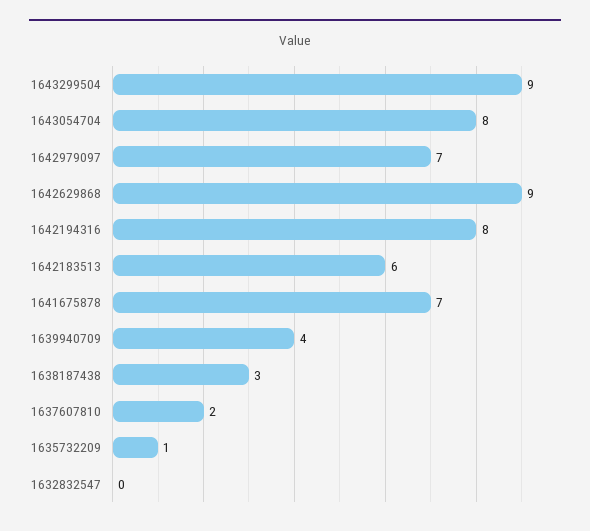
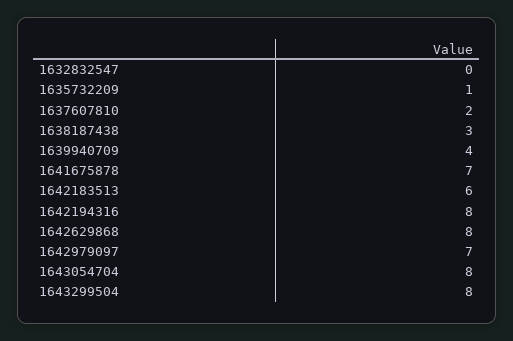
  {
-   "1643299504": 9,
+   "1643299504": 8,
    "1643054704": 8,
    "1642979097": 7,
-   "1642629868": 9,
+   "1642629868": 8,
    "1642194316": 8,
    "1642183513": 6,
    "1641675878": 7,
    "1639940709": 4,
    "1638187438": 3,
    "1637607810": 2,
    "1635732209": 1,
    "1632832547": 0
  }

